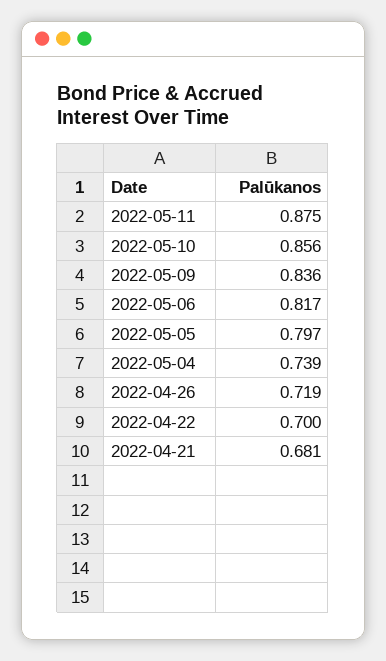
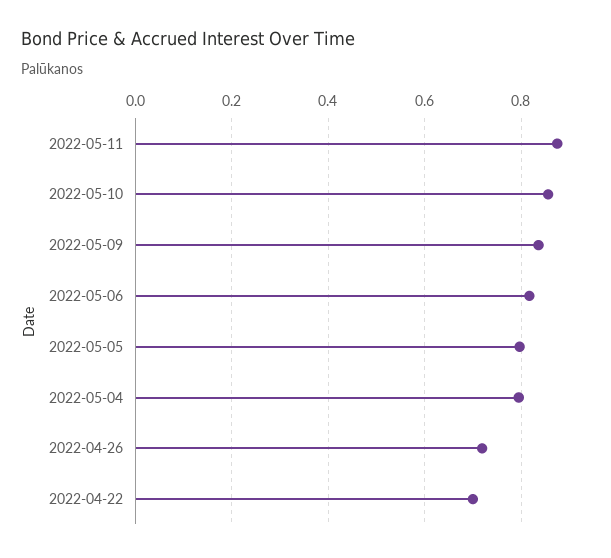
  {
    "2022-05-11": 0.875,
    "2022-05-10": 0.856,
    "2022-05-09": 0.836,
    "2022-05-06": 0.817,
    "2022-05-05": 0.797,
-   "2022-05-04": 0.739,
+   "2022-05-04": 0.8,
    "2022-04-26": 0.719,
-   "2022-04-22": 0.7,
+   "2022-04-22": 0.7
-   "2022-04-21": 0.681
  }

